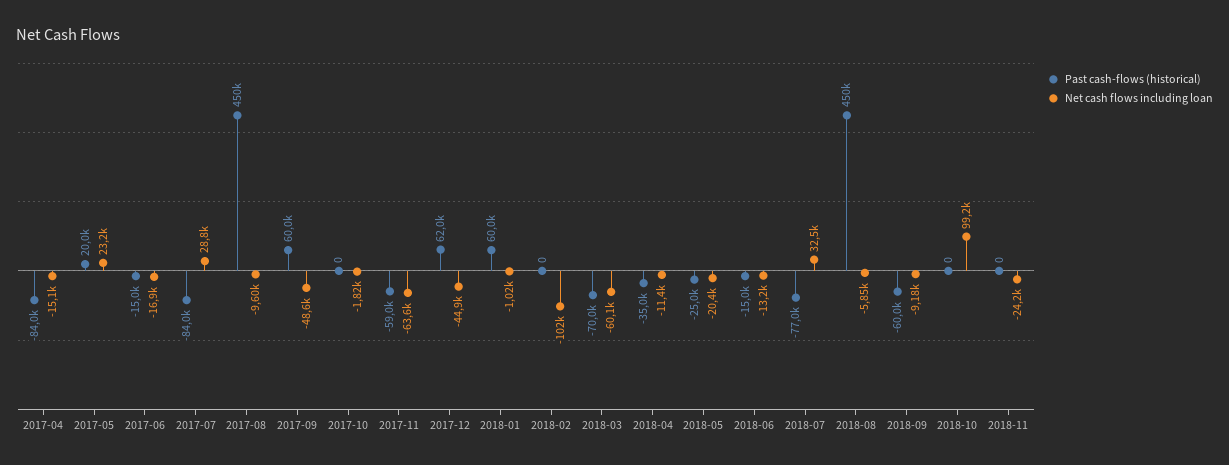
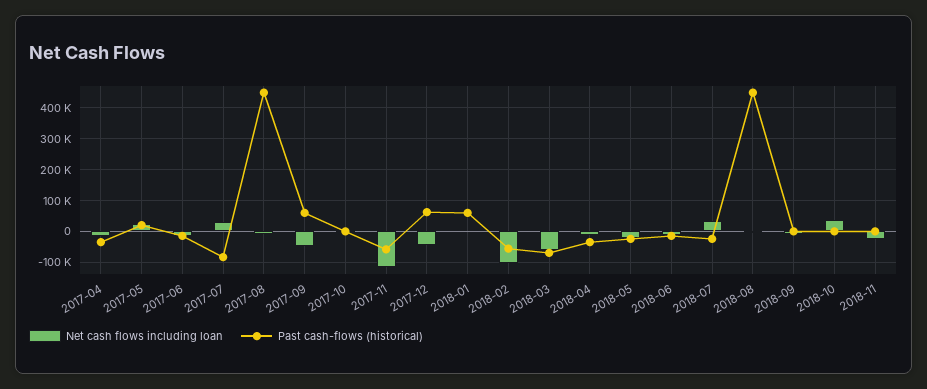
  {
    "Past cash-flows (historical)": {
-     "2017-04": -84000,
+     "2017-04": -40000,
      "2017-05": 20000,
      "2017-06": -15000,
      "2017-07": -84000,
      "2017-08": 450000,
      "2017-09": 60000,
      "2017-10": 0,
      "2017-11": -59000,
      "2017-12": 62000,
      "2018-01": 60000,
-     "2018-02": 0,
+     "2018-02": -60000,
      "2018-03": -70000,
      "2018-04": -35000,
      "2018-05": -25000,
      "2018-06": -15000,
-     "2018-07": -77000,
+     "2018-07": -20000,
      "2018-08": 450000,
-     "2018-09": -60000,
+     "2018-09": 0,
      "2018-10": 0,
      "2018-11": 0
    },
    "Net cash flows including loan": {
      "2017-04": -15100,
      "2017-05": 23200,
      "2017-06": -16900,
      "2017-07": 28800,
      "2017-08": -9600,
      "2017-09": -48600,
      "2017-10": -1820,
-     "2017-11": -63600,
+     "2017-11": -120000,
      "2017-12": -44900,
      "2018-01": -1020,
      "2018-02": -102000,
      "2018-03": -60100,
      "2018-04": -11400,
      "2018-05": -20400,
      "2018-06": -13200,
      "2018-07": 32500,
      "2018-08": -5850,
      "2018-09": -9180,
-     "2018-10": 99200,
+     "2018-10": 40000,
      "2018-11": -24200
    }
  }

